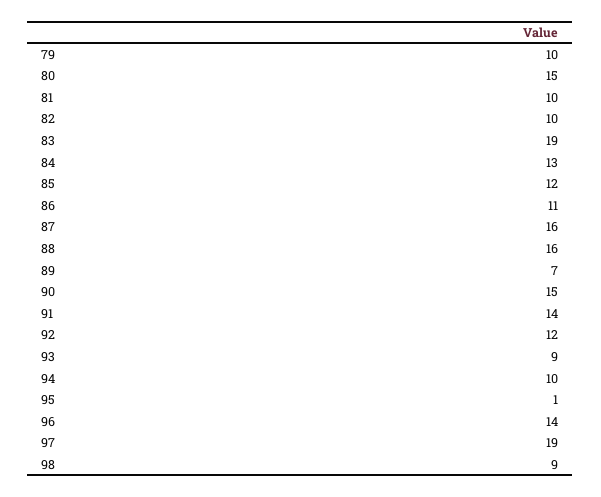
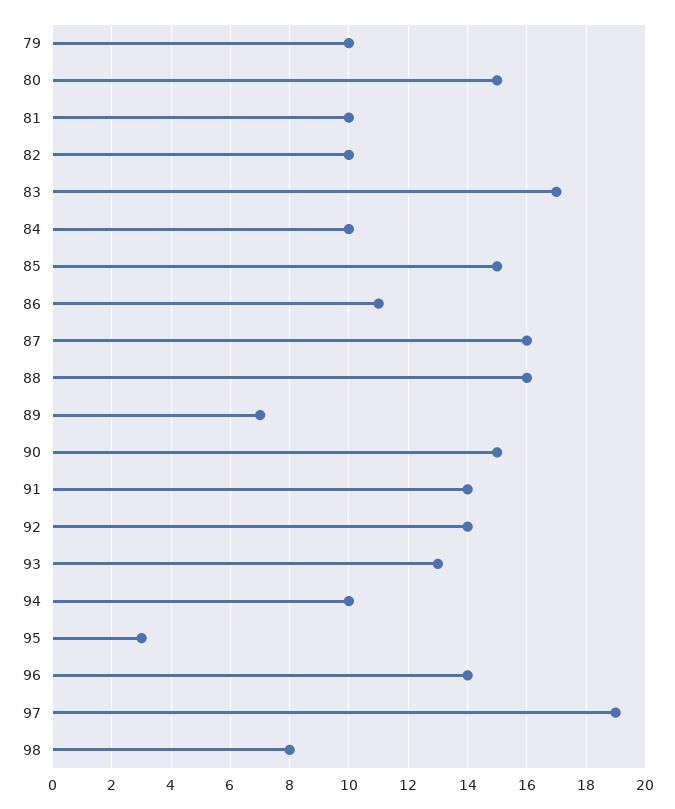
  {
    "79": 10,
    "80": 15,
    "81": 10,
    "82": 10,
-   "83": 19,
+   "83": 17,
-   "84": 13,
+   "84": 10,
-   "85": 12,
+   "85": 15,
    "86": 11,
    "87": 16,
    "88": 16,
    "89": 7,
    "90": 15,
    "91": 14,
-   "92": 12,
+   "92": 14,
-   "93": 9,
+   "93": 13,
    "94": 10,
-   "95": 1,
+   "95": 3,
    "96": 14,
    "97": 19,
-   "98": 9
+   "98": 8
  }

